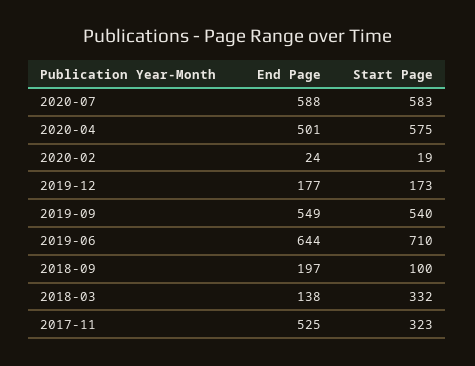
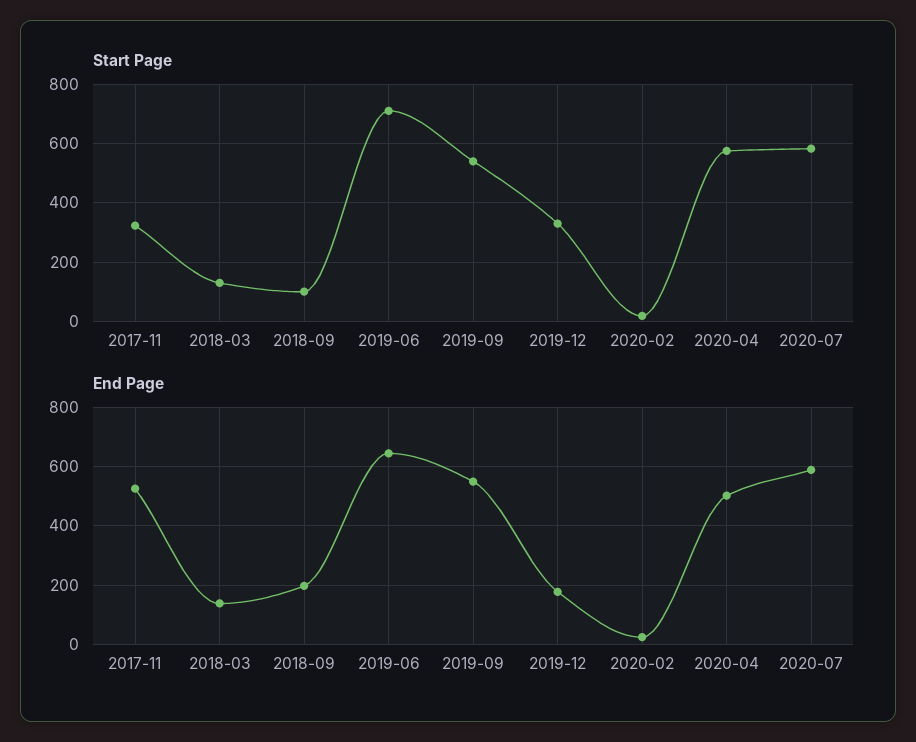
  {
    "End Page": {
      "2020-07": 588,
      "2020-04": 501,
      "2020-02": 24,
      "2019-12": 177,
      "2019-09": 549,
      "2019-06": 644,
      "2018-09": 197,
      "2018-03": 138,
      "2017-11": 525
    },
    "Start Page": {
      "2020-07": 583,
      "2020-04": 575,
      "2020-02": 19,
-     "2019-12": 173,
+     "2019-12": 325,
      "2019-09": 540,
      "2019-06": 710,
      "2018-09": 100,
-     "2018-03": 332,
+     "2018-03": 125,
      "2017-11": 323
    }
  }

